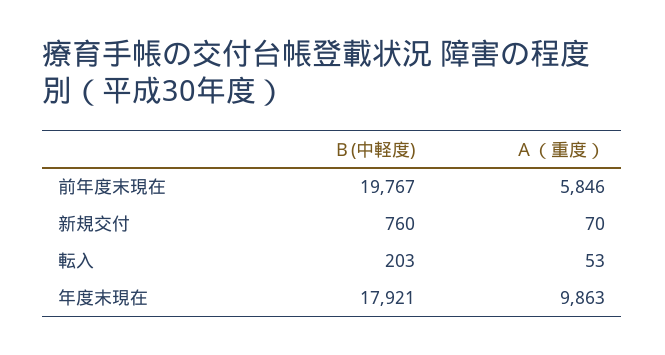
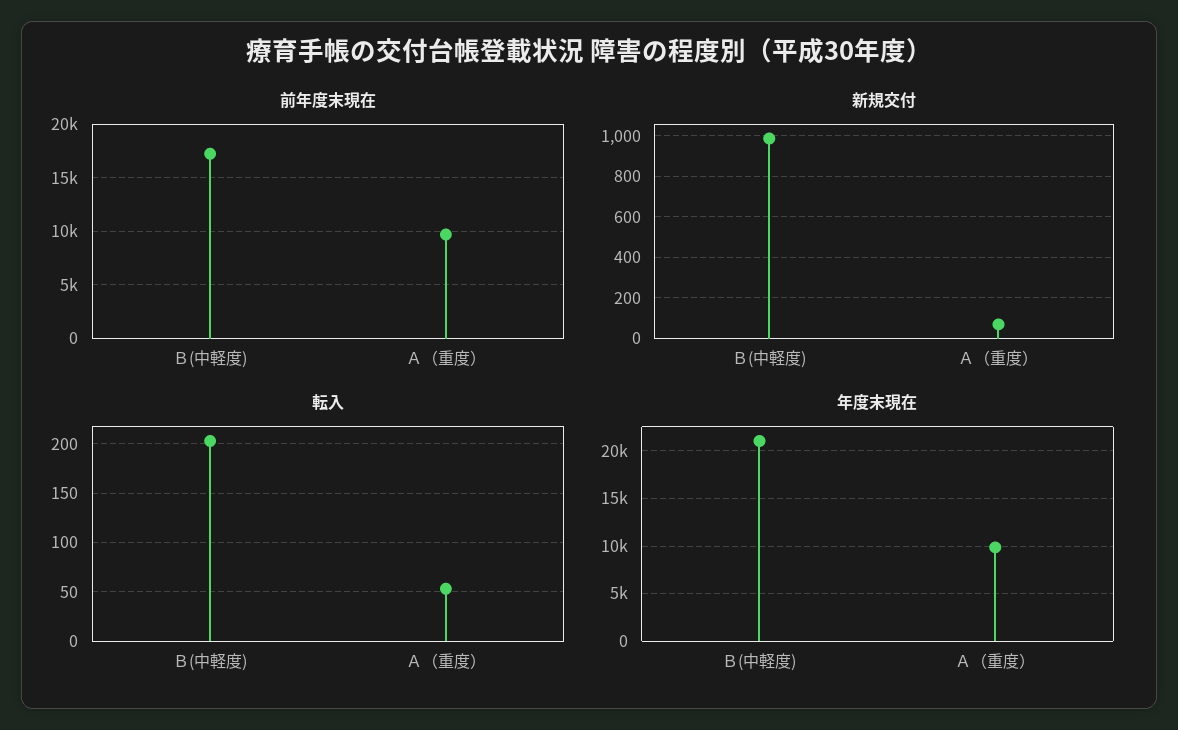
  {
    "前年度末現在": {
-     "Ｂ(中軽度)": 19767,
+     "Ｂ(中軽度)": 17000,
-     "Ａ（重度）": 5846
+     "Ａ（重度）": 10000
    },
    "新規交付": {
-     "Ｂ(中軽度)": 760,
+     "Ｂ(中軽度)": 1000,
      "Ａ（重度）": 70
    },
    "転入": {
      "Ｂ(中軽度)": 203,
      "Ａ（重度）": 53
    },
    "年度末現在": {
-     "Ｂ(中軽度)": 17921,
+     "Ｂ(中軽度)": 21000,
      "Ａ（重度）": 9863
    }
  }

